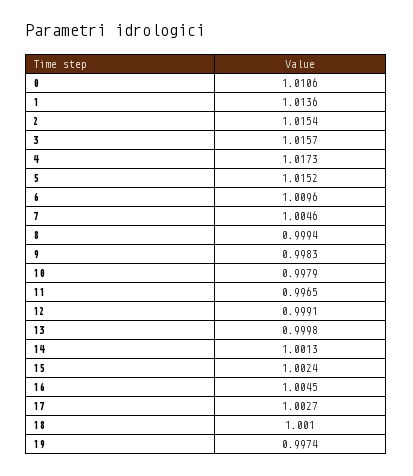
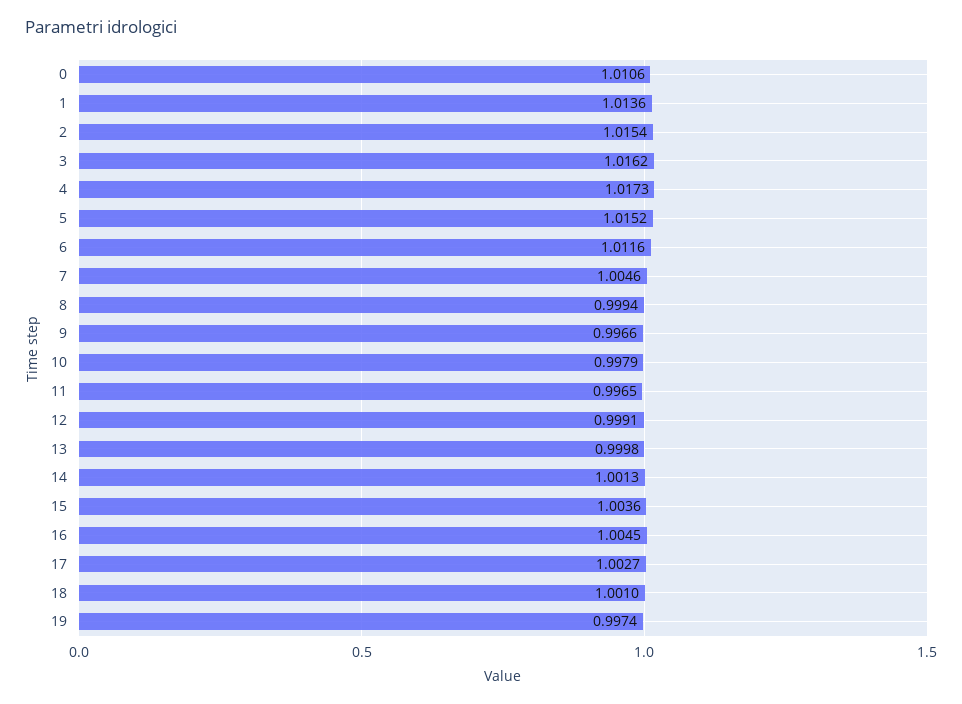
  {
    "0": 1.0106,
    "1": 1.0136,
    "2": 1.0154,
-   "3": 1.0157,
+   "3": 1.0162,
    "4": 1.0173,
    "5": 1.0152,
-   "6": 1.0096,
+   "6": 1.0116,
    "7": 1.0046,
    "8": 0.9994,
-   "9": 0.9983,
+   "9": 0.9966,
    "10": 0.9979,
    "11": 0.9965,
    "12": 0.9991,
    "13": 0.9998,
    "14": 1.0013,
-   "15": 1.0024,
+   "15": 1.0036,
    "16": 1.0045,
    "17": 1.0027,
    "18": 1.001,
    "19": 0.9974
  }

